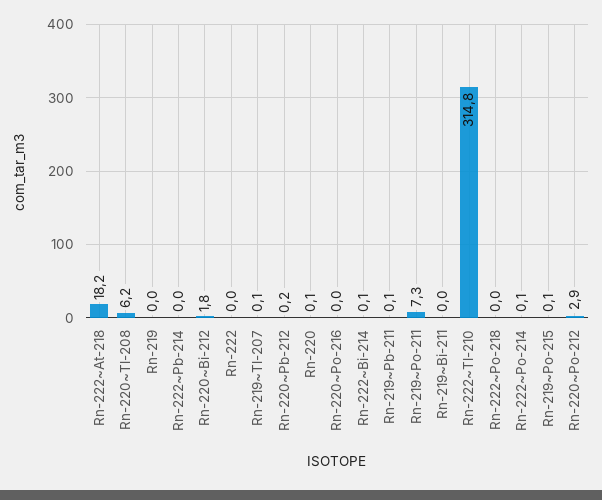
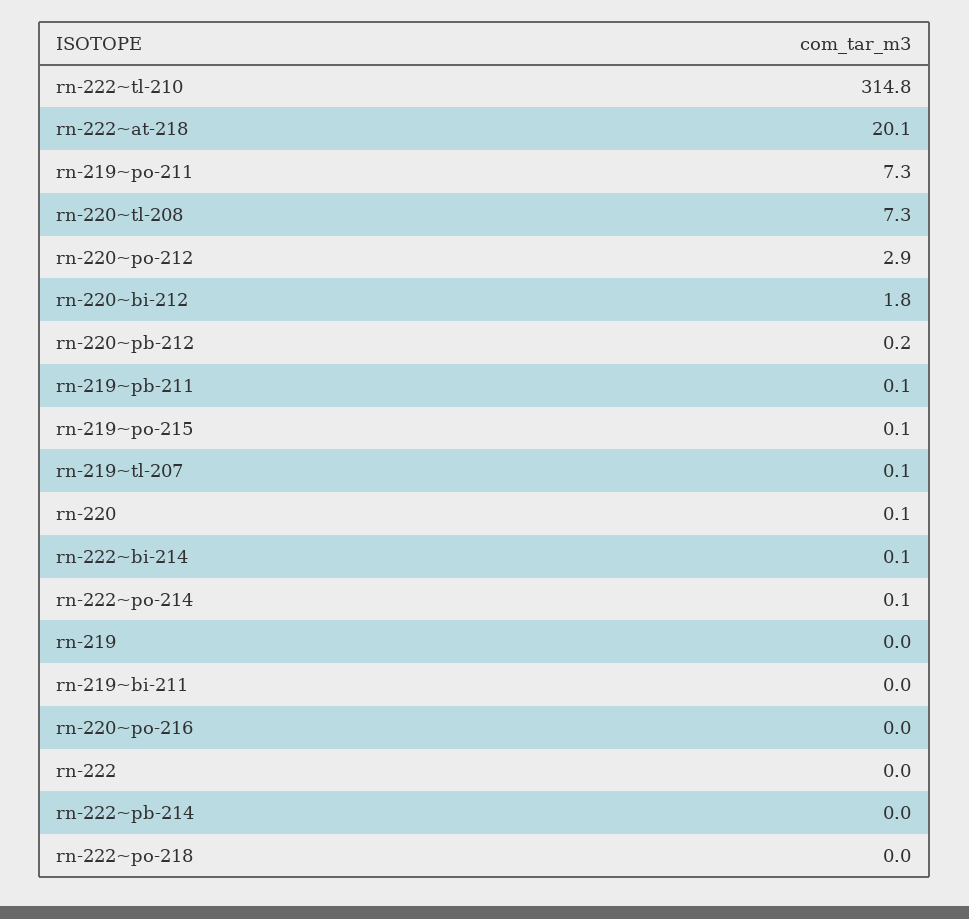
  {
-   "Rn-222~At-218": 18.2,
+   "Rn-222~At-218": 20.1,
-   "Rn-220~Tl-208": 6.2,
+   "Rn-220~Tl-208": 7.3,
    "Rn-219": 0,
    "Rn-222~Pb-214": 0,
    "Rn-220~Bi-212": 1.8,
    "Rn-222": 0,
    "Rn-219~Tl-207": 0.1,
    "Rn-220~Pb-212": 0.2,
    "Rn-220": 0.1,
    "Rn-220~Po-216": 0,
    "Rn-222~Bi-214": 0.1,
    "Rn-219~Pb-211": 0.1,
    "Rn-219~Po-211": 7.3,
    "Rn-219~Bi-211": 0,
    "Rn-222~Tl-210": 314.8,
    "Rn-222~Po-218": 0,
    "Rn-222~Po-214": 0.1,
    "Rn-219~Po-215": 0.1,
    "Rn-220~Po-212": 2.9
  }

